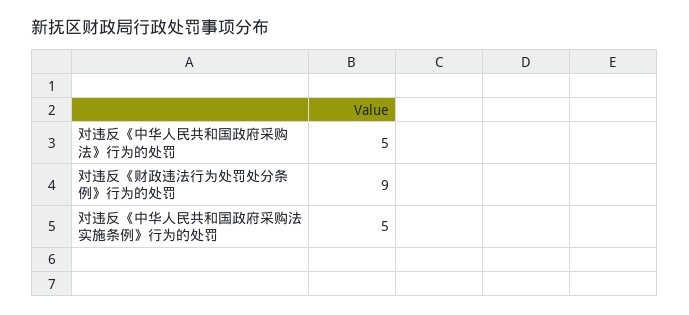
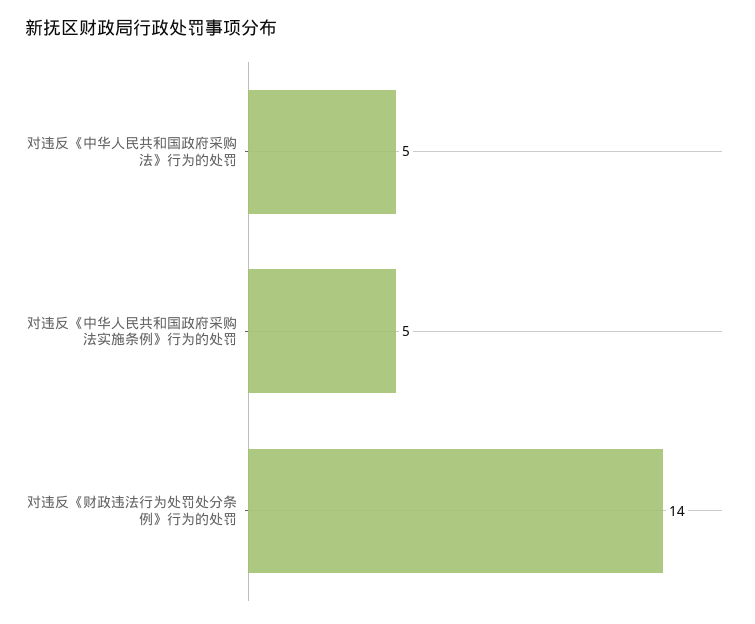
  {
    "对违反《中华人民共和国政府采购法》行为的处罚": 5,
-   "对违反《财政违法行为处罚处分条例》行为的处罚": 9,
+   "对违反《财政违法行为处罚处分条例》行为的处罚": 14,
    "对违反《中华人民共和国政府采购法实施条例》行为的处罚": 5
  }

